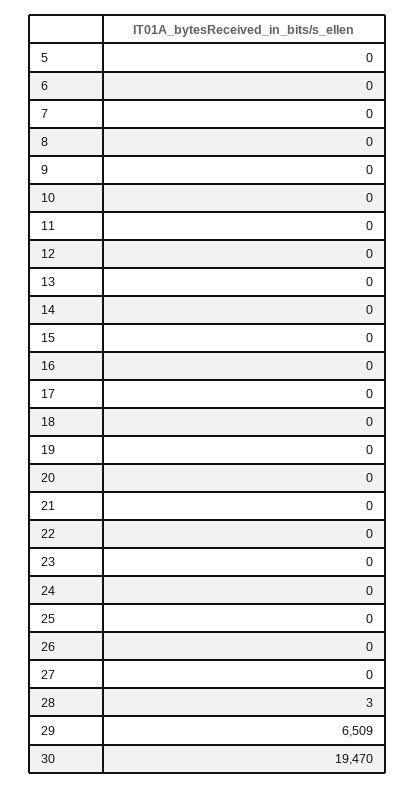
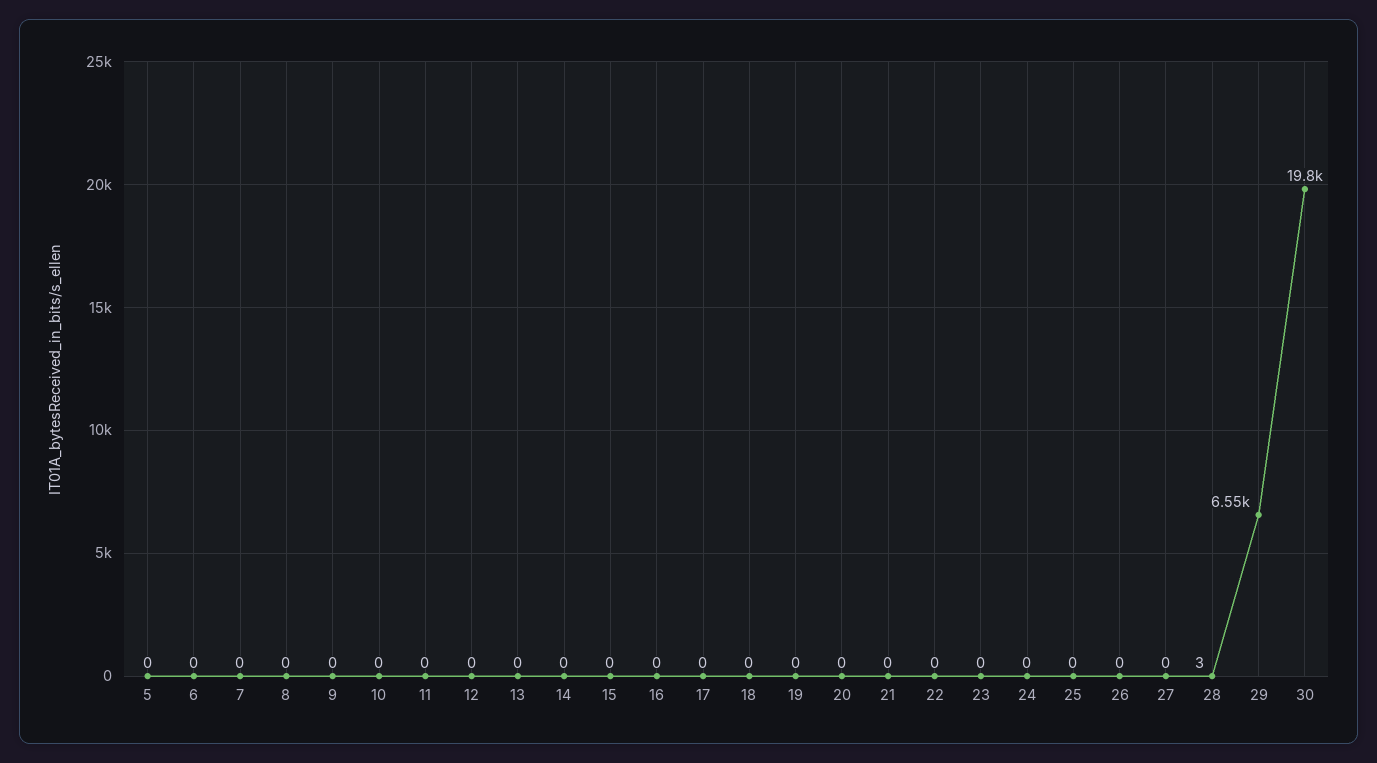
  {
    "5": 0,
    "6": 0,
    "7": 0,
    "8": 0,
    "9": 0,
    "10": 0,
    "11": 0,
    "12": 0,
    "13": 0,
    "14": 0,
    "15": 0,
    "16": 0,
    "17": 0,
    "18": 0,
    "19": 0,
    "20": 0,
    "21": 0,
    "22": 0,
    "23": 0,
    "24": 0,
    "25": 0,
    "26": 0,
    "27": 0,
    "28": 3,
-   "29": 6509,
+   "29": 6550,
-   "30": 19470
+   "30": 19800
  }

